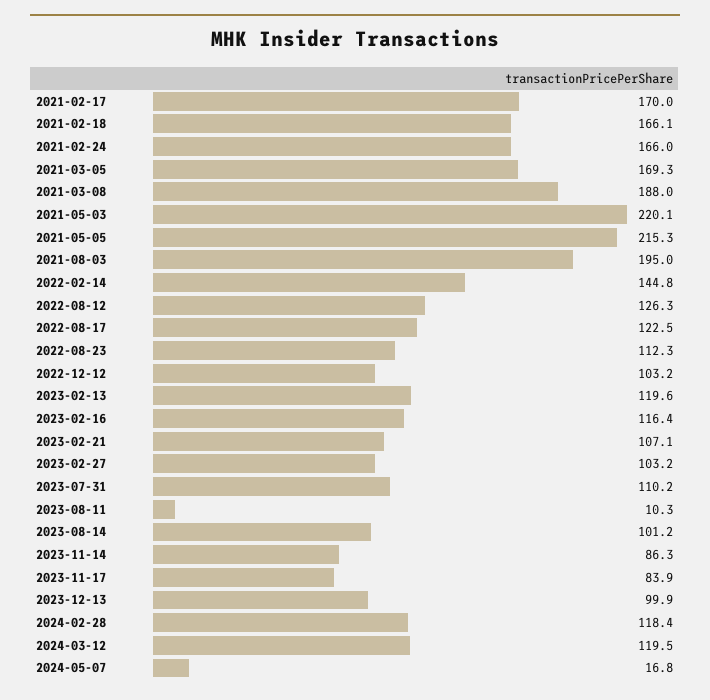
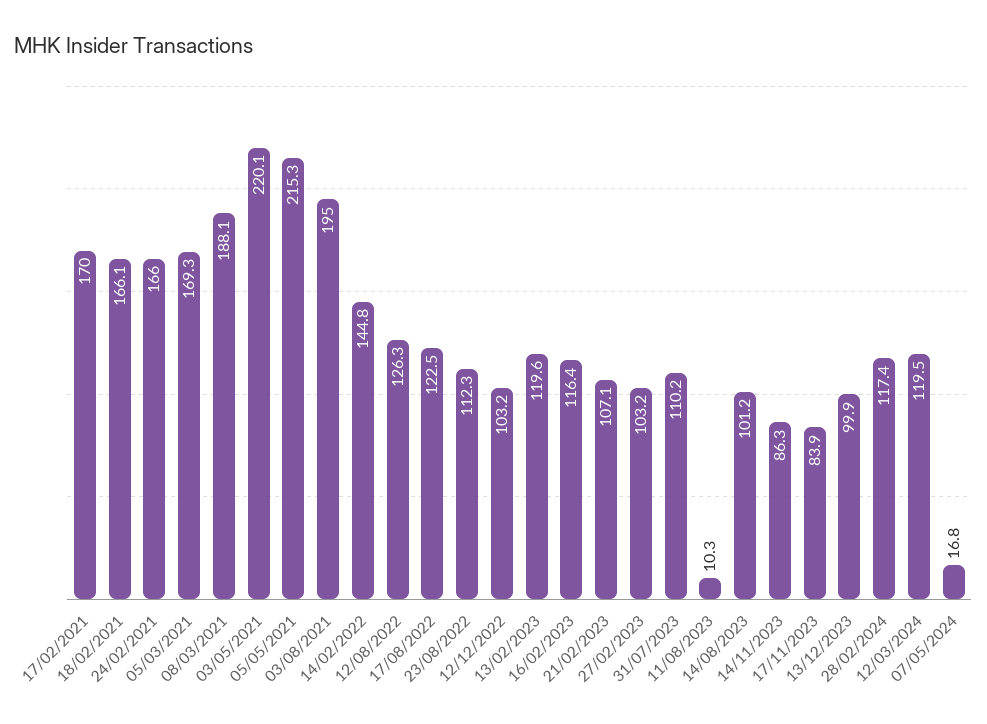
  {
    "2021-02-17": 170,
    "2021-02-18": 166.1,
    "2021-02-24": 166,
    "2021-03-05": 169.3,
-   "2021-03-08": 188,
+   "2021-03-08": 188.1,
    "2021-05-03": 220.1,
    "2021-05-05": 215.3,
    "2021-08-03": 195,
    "2022-02-14": 144.8,
    "2022-08-12": 126.3,
    "2022-08-17": 122.5,
    "2022-08-23": 112.3,
    "2022-12-12": 103.2,
    "2023-02-13": 119.6,
    "2023-02-16": 116.4,
    "2023-02-21": 107.1,
    "2023-02-27": 103.2,
    "2023-07-31": 110.2,
    "2023-08-11": 10.3,
    "2023-08-14": 101.2,
    "2023-11-14": 86.3,
    "2023-11-17": 83.9,
    "2023-12-13": 99.9,
-   "2024-02-28": 118.4,
+   "2024-02-28": 117.4,
    "2024-03-12": 119.5,
    "2024-05-07": 16.8
  }

